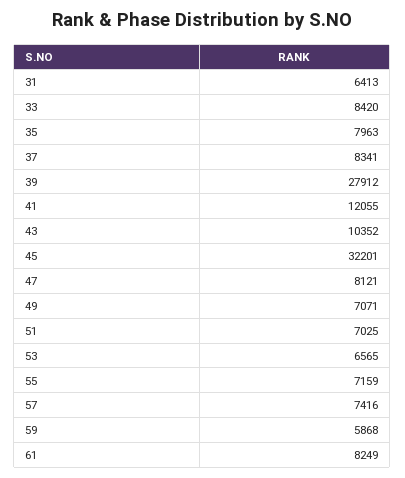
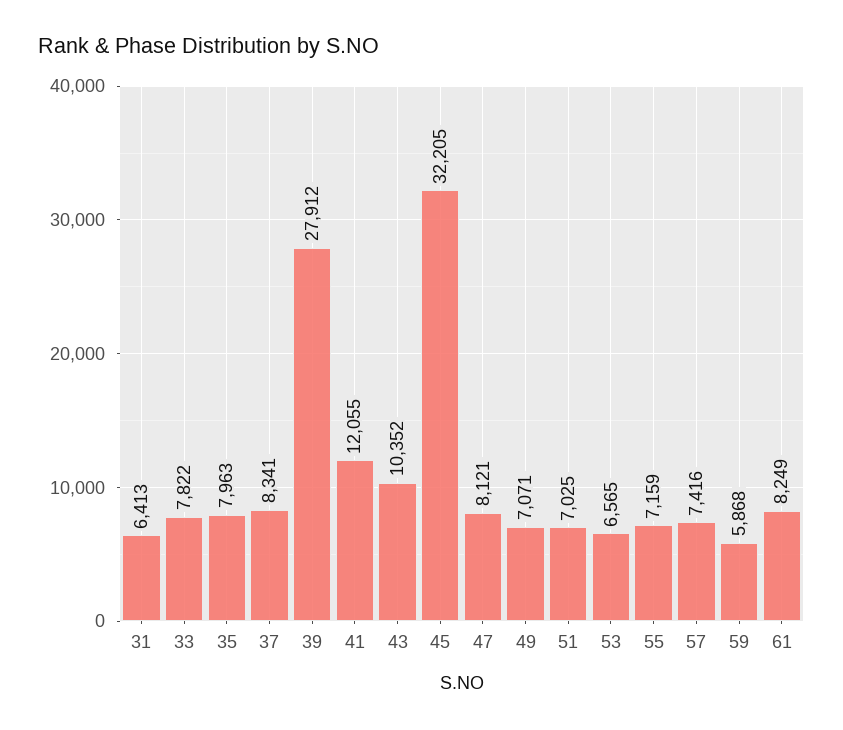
  {
    "31": 6413,
-   "33": 8420,
+   "33": 7822,
    "35": 7963,
    "37": 8341,
    "39": 27912,
    "41": 12055,
    "43": 10352,
-   "45": 32201,
+   "45": 32205,
    "47": 8121,
    "49": 7071,
    "51": 7025,
    "53": 6565,
    "55": 7159,
    "57": 7416,
    "59": 5868,
    "61": 8249
  }

